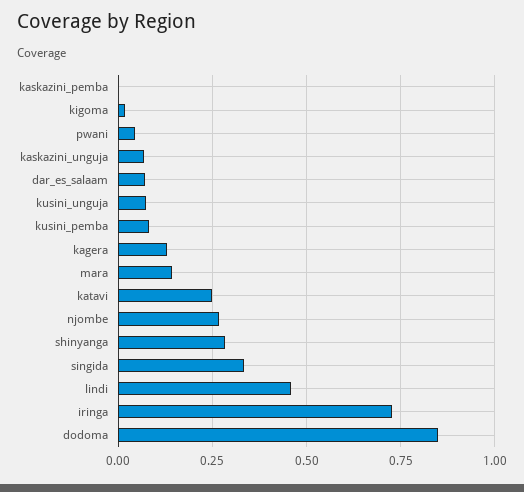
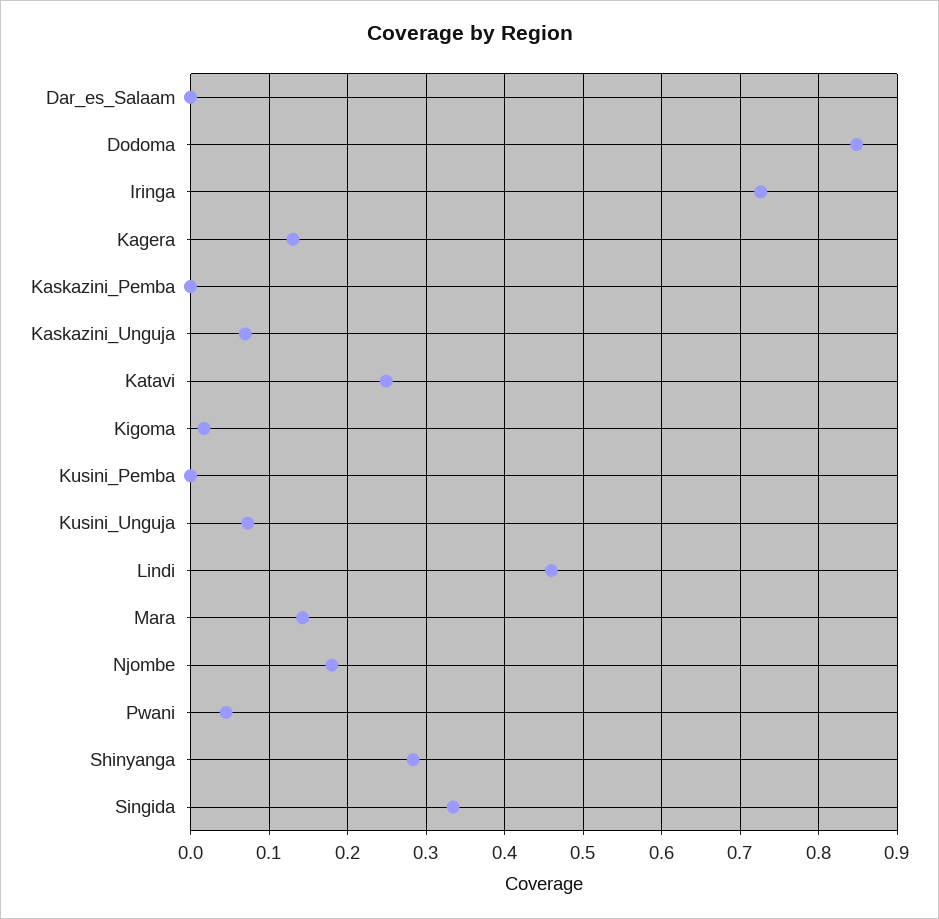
  {
    "kaskazini_pemba": 0,
    "kigoma": 0.02,
    "pwani": 0.05,
    "kaskazini_unguja": 0.07,
-   "dar_es_salaam": 0.075,
+   "dar_es_salaam": 0,
    "kusini_unguja": 0.07,
-   "kusini_pemba": 0.075,
+   "kusini_pemba": 0,
    "kagera": 0.13,
    "mara": 0.14,
    "katavi": 0.25,
-   "njombe": 0.275,
+   "njombe": 0.18,
    "shinyanga": 0.28,
    "singida": 0.33,
    "lindi": 0.46,
    "iringa": 0.73,
    "dodoma": 0.85
  }

